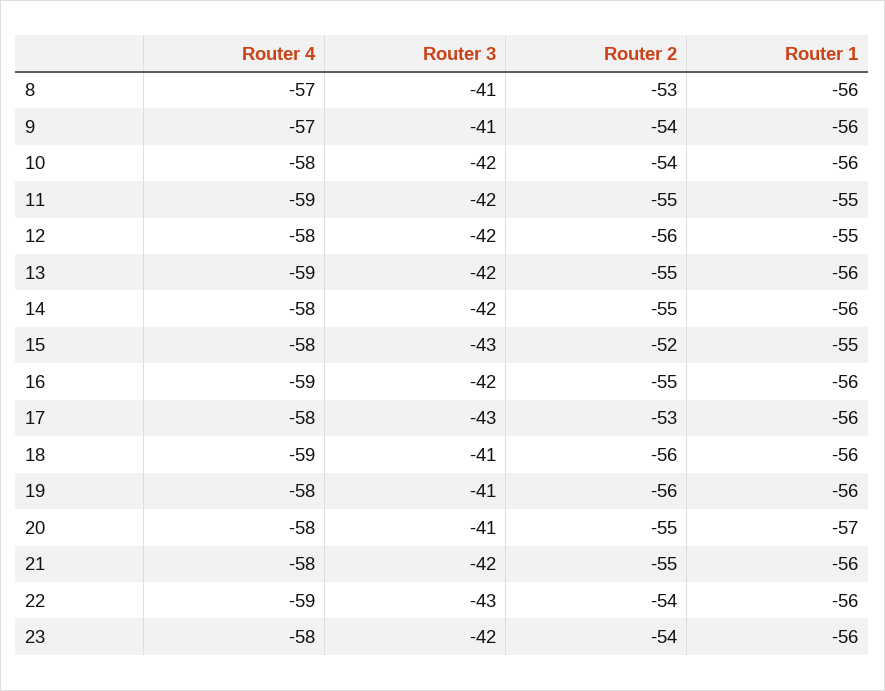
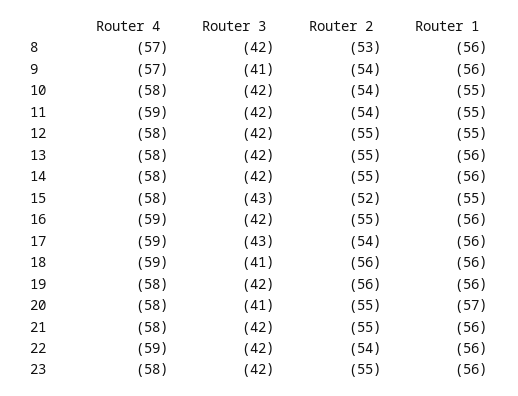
  {
    "Router 4": {
      "8": -57,
      "9": -57,
      "10": -58,
      "11": -59,
      "12": -58,
-     "13": -59,
+     "13": -58,
      "14": -58,
      "15": -58,
      "16": -59,
-     "17": -58,
+     "17": -59,
      "18": -59,
      "19": -58,
      "20": -58,
      "21": -58,
      "22": -59,
      "23": -58
    },
    "Router 3": {
-     "8": -41,
+     "8": -42,
      "9": -41,
      "10": -42,
      "11": -42,
      "12": -42,
      "13": -42,
      "14": -42,
      "15": -43,
      "16": -42,
      "17": -43,
      "18": -41,
-     "19": -41,
+     "19": -42,
      "20": -41,
      "21": -42,
-     "22": -43,
+     "22": -42,
      "23": -42
    },
    "Router 2": {
      "8": -53,
      "9": -54,
      "10": -54,
-     "11": -55,
+     "11": -54,
-     "12": -56,
+     "12": -55,
      "13": -55,
      "14": -55,
      "15": -52,
      "16": -55,
-     "17": -53,
+     "17": -54,
      "18": -56,
      "19": -56,
      "20": -55,
      "21": -55,
      "22": -54,
-     "23": -54
+     "23": -55
    },
    "Router 1": {
      "8": -56,
      "9": -56,
-     "10": -56,
+     "10": -55,
      "11": -55,
      "12": -55,
      "13": -56,
      "14": -56,
      "15": -55,
      "16": -56,
      "17": -56,
      "18": -56,
      "19": -56,
      "20": -57,
      "21": -56,
      "22": -56,
      "23": -56
    }
  }

